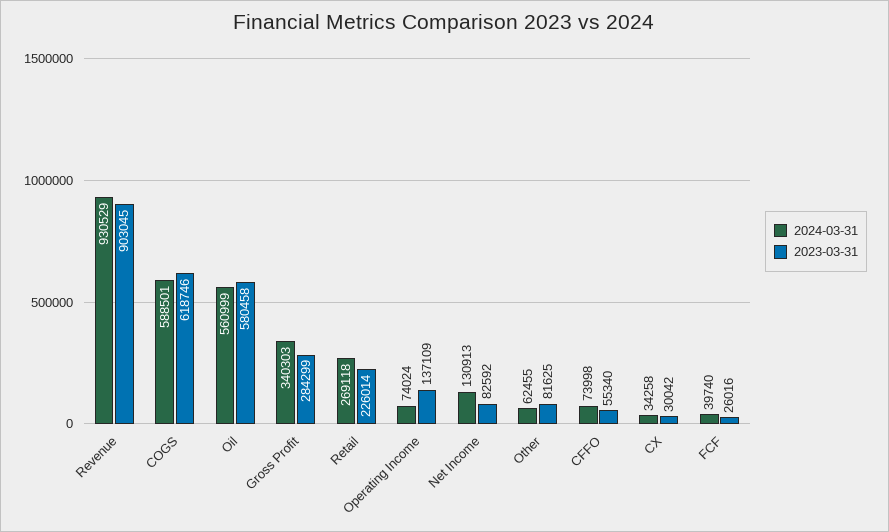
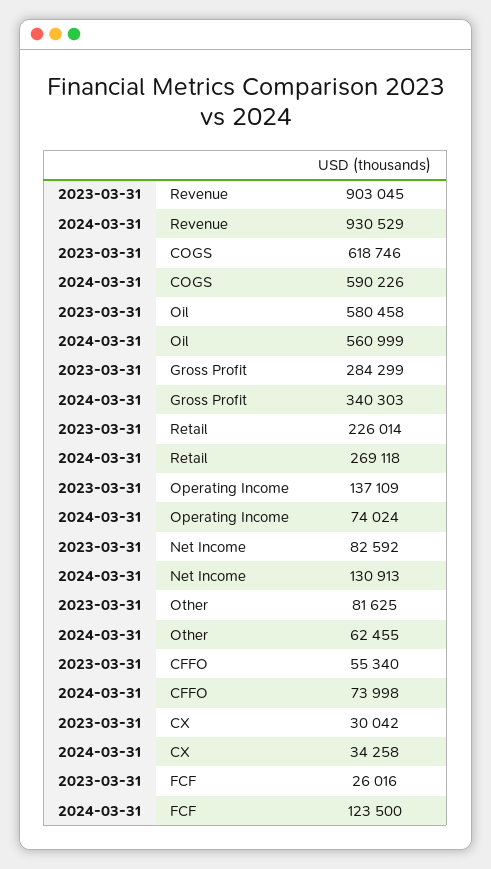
  {
    "2024-03-31": {
      "Revenue": 930529,
-     "COGS": 588501,
+     "COGS": 590226,
      "Oil": 560999,
      "Gross Profit": 340303,
      "Retail": 269118,
      "Operating Income": 74024,
      "Net Income": 130913,
      "Other": 62455,
      "CFFO": 73998,
      "CX": 34258,
-     "FCF": 39740
+     "FCF": 123500
    },
    "2023-03-31": {
      "Revenue": 903045,
      "COGS": 618746,
      "Oil": 580458,
      "Gross Profit": 284299,
      "Retail": 226014,
      "Operating Income": 137109,
      "Net Income": 82592,
      "Other": 81625,
      "CFFO": 55340,
      "CX": 30042,
      "FCF": 26016
    }
  }

